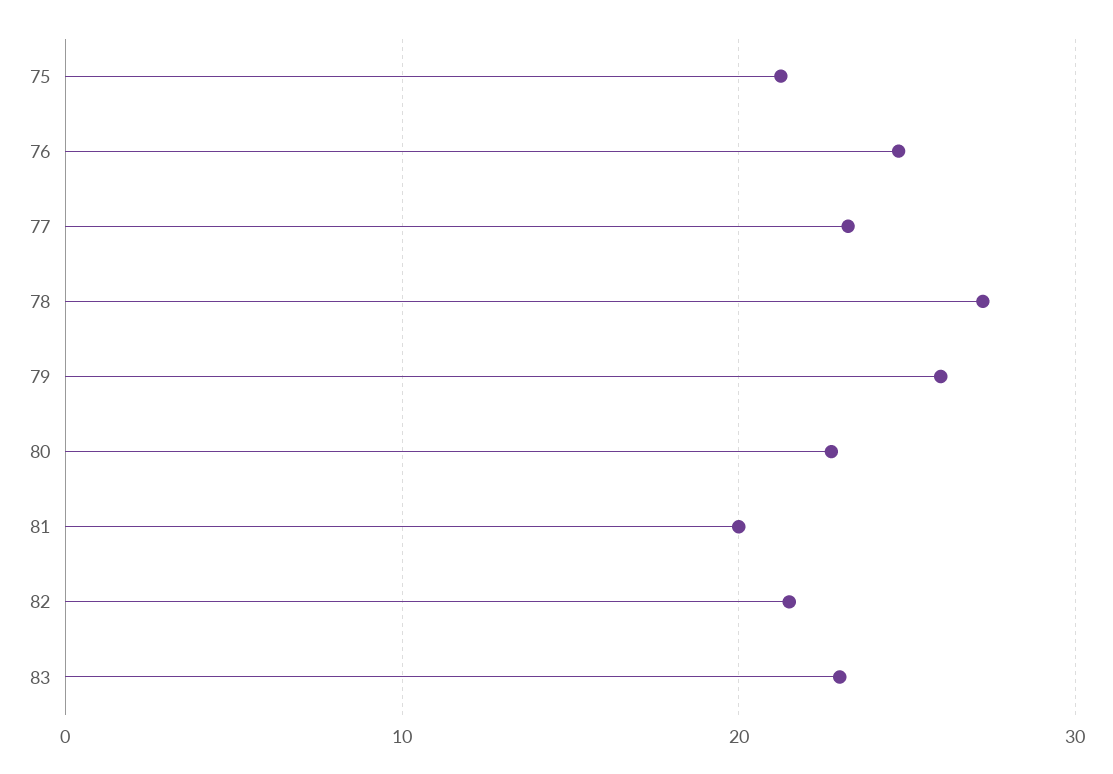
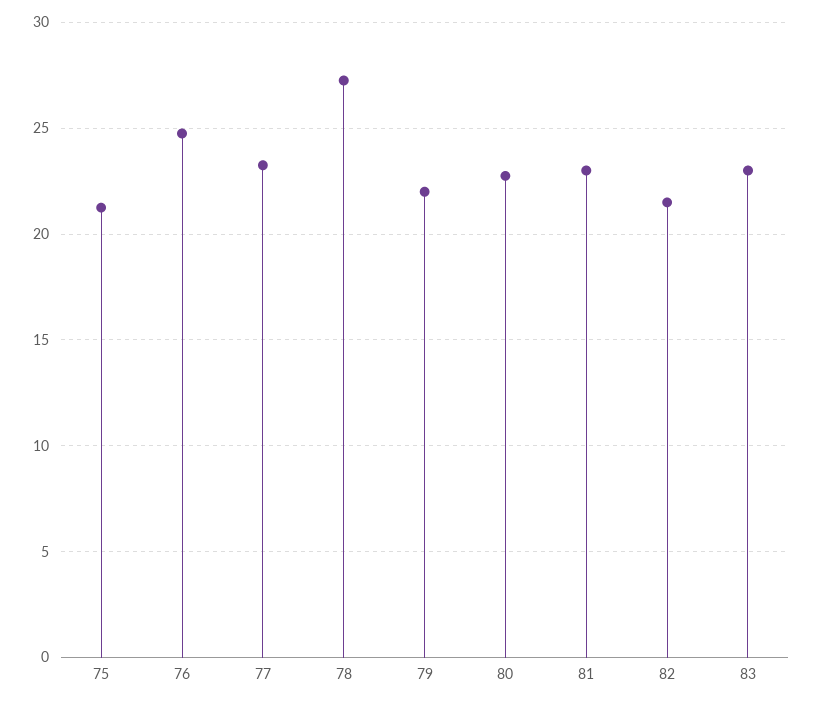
  {
    "75": 21.5,
    "76": 25,
    "77": 23.5,
    "78": 27.5,
-   "79": 26,
+   "79": 22,
    "80": 23,
-   "81": 20,
+   "81": 23,
    "82": 21.5,
    "83": 23
  }

